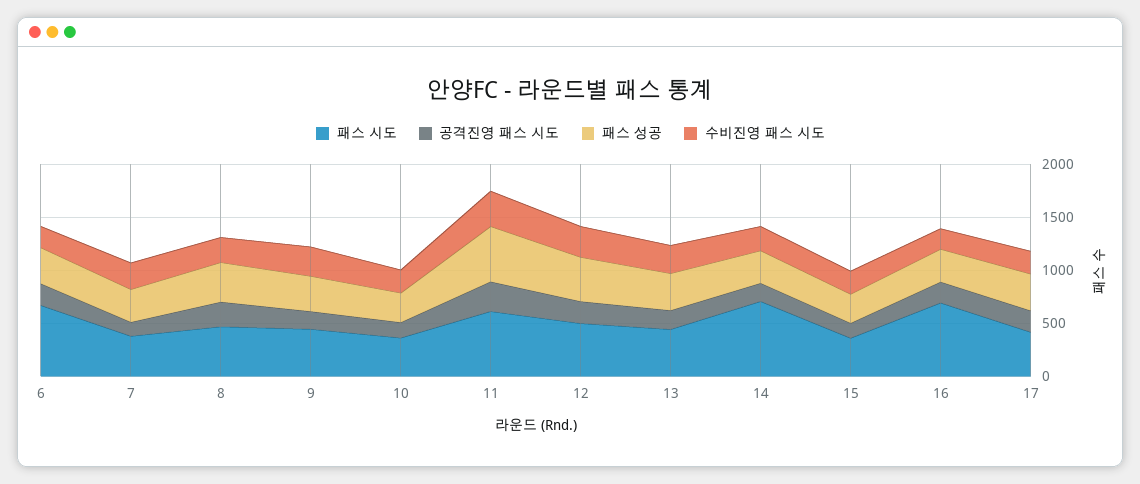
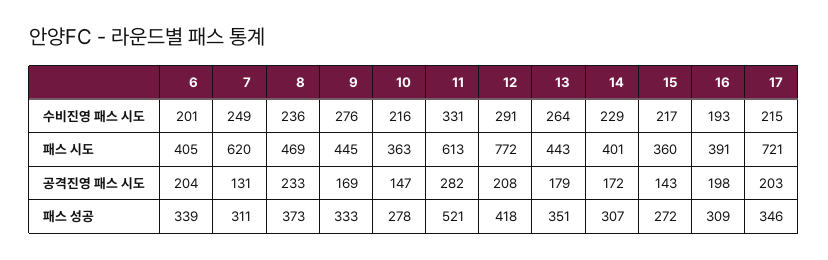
  {
    "패스 시도": {
-     "6": 700,
+     "6": 405,
-     "7": 400,
+     "7": 620,
      "8": 469,
      "9": 445,
      "10": 363,
      "11": 613,
-     "12": 500,
+     "12": 772,
      "13": 443,
-     "14": 700,
+     "14": 401,
      "15": 360,
-     "16": 700,
+     "16": 391,
-     "17": 400
+     "17": 721
    },
    "공격진영 패스 시도": {
      "6": 204,
      "7": 131,
      "8": 233,
      "9": 169,
      "10": 147,
      "11": 282,
      "12": 208,
      "13": 179,
      "14": 172,
      "15": 143,
      "16": 198,
      "17": 203
    },
    "패스 성공": {
      "6": 339,
      "7": 311,
      "8": 373,
      "9": 333,
      "10": 278,
      "11": 521,
      "12": 418,
      "13": 351,
      "14": 307,
      "15": 272,
      "16": 309,
      "17": 346
    },
    "수비진영 패스 시도": {
      "6": 201,
      "7": 249,
      "8": 236,
      "9": 276,
      "10": 216,
      "11": 331,
      "12": 291,
      "13": 264,
      "14": 229,
      "15": 217,
      "16": 193,
      "17": 215
    }
  }

